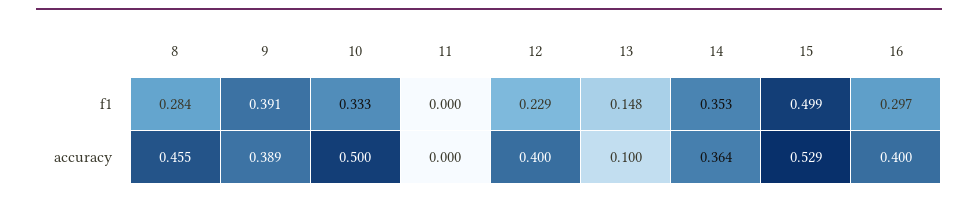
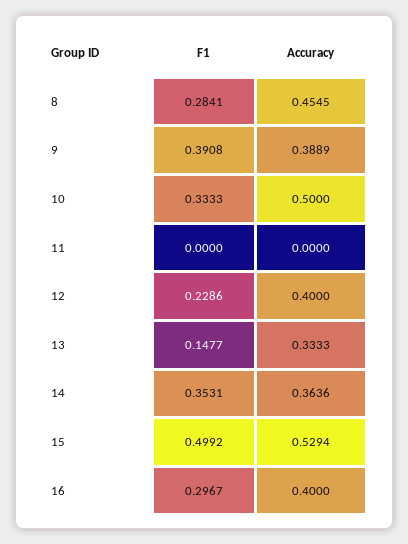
  {
    "8": {
      "f1": 0.2841,
      "accuracy": 0.4545
    },
    "9": {
      "f1": 0.3908,
      "accuracy": 0.3889
    },
    "10": {
      "f1": 0.3333,
      "accuracy": 0.5
    },
    "11": {
      "f1": 0,
      "accuracy": 0
    },
    "12": {
      "f1": 0.2286,
      "accuracy": 0.4
    },
    "13": {
      "f1": 0.1477,
-     "accuracy": 0.1
+     "accuracy": 0.3333
    },
    "14": {
      "f1": 0.3531,
      "accuracy": 0.3636
    },
    "15": {
      "f1": 0.4992,
      "accuracy": 0.5294
    },
    "16": {
      "f1": 0.2967,
      "accuracy": 0.4
    }
  }

